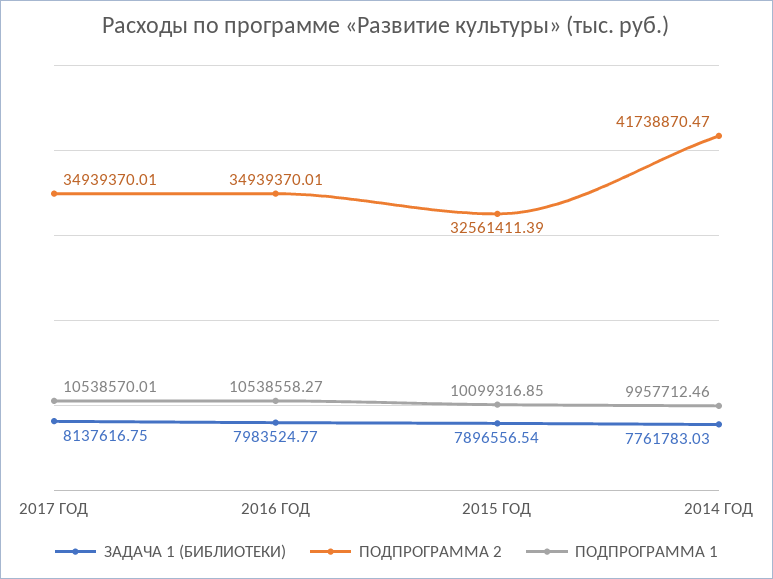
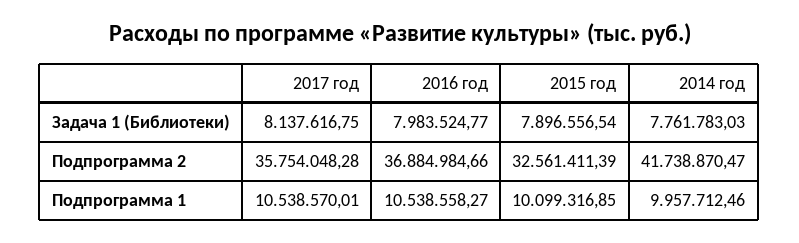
  {
    "ЗАДАЧА 1 (БИБЛИОТЕКИ)": {
      "2017 ГОД": 8137616.75,
      "2016 ГОД": 7983524.77,
      "2015 ГОД": 7896556.54,
      "2014 ГОД": 7761783.03
    },
    "ПОДПРОГРАММА 2": {
-     "2017 ГОД": 34939370.01,
+     "2017 ГОД": 35754048.28,
-     "2016 ГОД": 34939370.01,
+     "2016 ГОД": 36884984.66,
      "2015 ГОД": 32561411.39,
      "2014 ГОД": 41738870.47
    },
    "ПОДПРОГРАММА 1": {
      "2017 ГОД": 10538570.01,
      "2016 ГОД": 10538558.27,
      "2015 ГОД": 10099316.85,
      "2014 ГОД": 9957712.46
    }
  }

